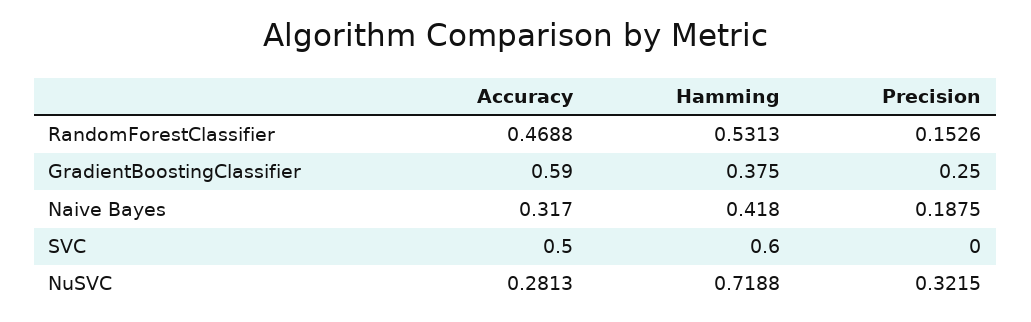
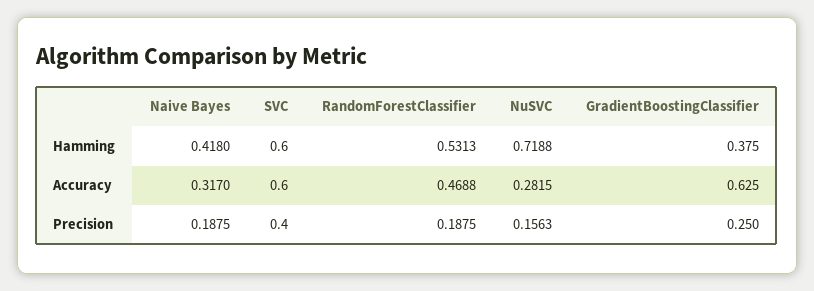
  {
    "Accuracy": {
      "RandomForestClassifier": 0.4688,
-     "GradientBoostingClassifier": 0.59,
+     "GradientBoostingClassifier": 0.625,
      "Naive Bayes": 0.317,
-     "SVC": 0.5,
+     "SVC": 0.6,
-     "NuSVC": 0.2813
+     "NuSVC": 0.2815
    },
    "Hamming": {
      "RandomForestClassifier": 0.5313,
      "GradientBoostingClassifier": 0.375,
      "Naive Bayes": 0.418,
      "SVC": 0.6,
      "NuSVC": 0.7188
    },
    "Precision": {
-     "RandomForestClassifier": 0.1526,
+     "RandomForestClassifier": 0.1875,
      "GradientBoostingClassifier": 0.25,
      "Naive Bayes": 0.1875,
-     "SVC": 0,
+     "SVC": 0.4,
-     "NuSVC": 0.3215
+     "NuSVC": 0.1563
    }
  }

